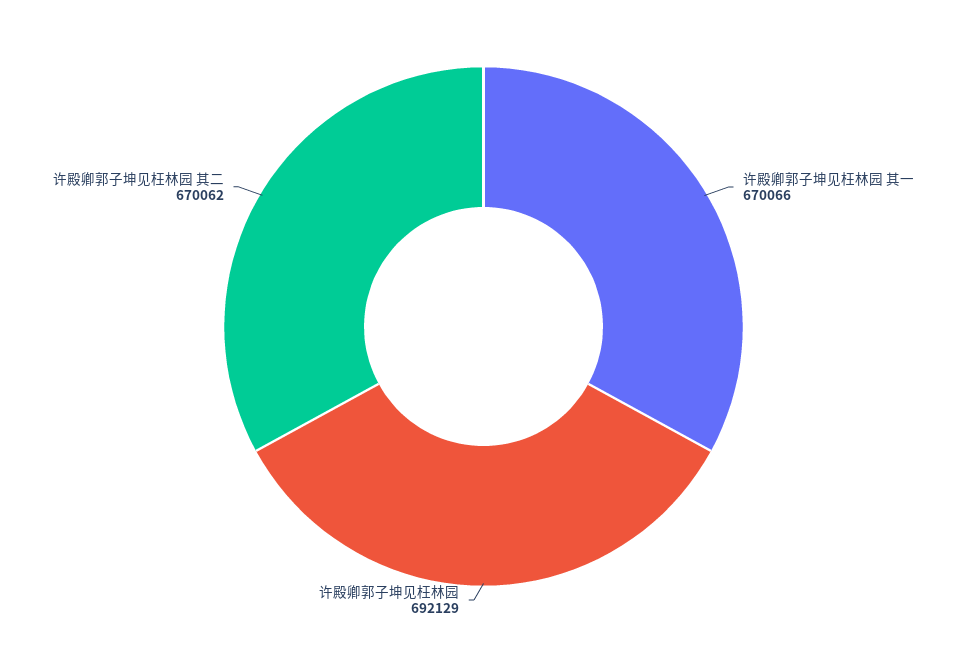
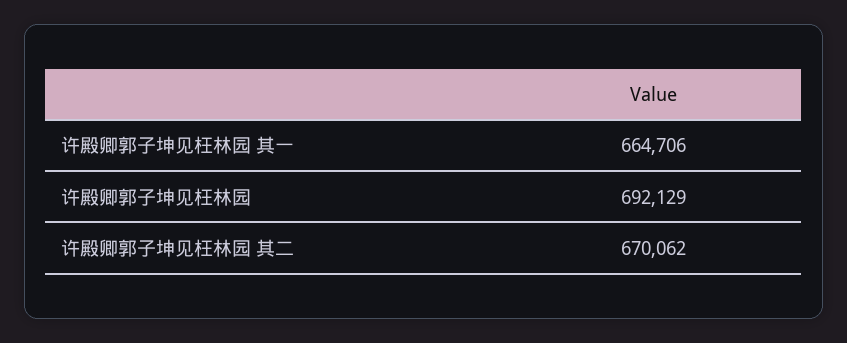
  {
-   "许殿卿郭子坤见枉林园 其一": 670066,
+   "许殿卿郭子坤见枉林园 其一": 664706,
    "许殿卿郭子坤见枉林园": 692129,
    "许殿卿郭子坤见枉林园 其二": 670062
  }

